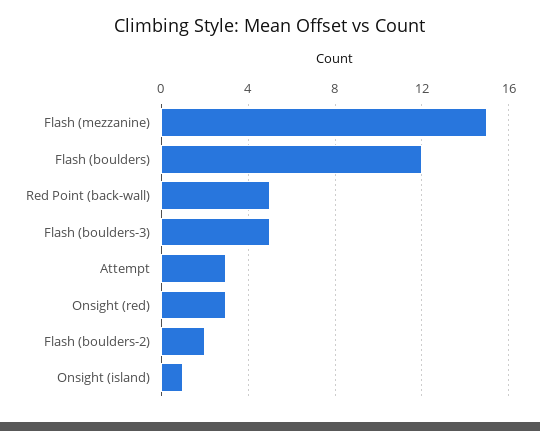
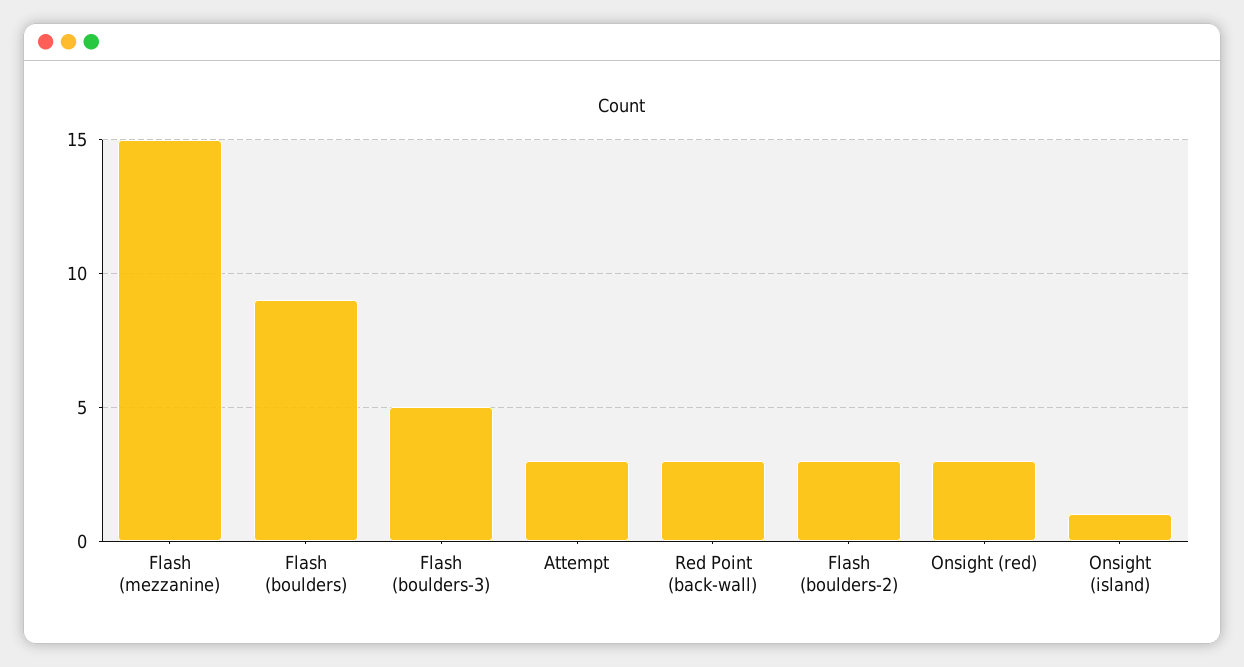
  {
    "Flash (mezzanine)": 15,
-   "Flash (boulders)": 12,
+   "Flash (boulders)": 9,
-   "Red Point (back-wall)": 5,
+   "Red Point (back-wall)": 3,
    "Flash (boulders-3)": 5,
    "Attempt": 3,
    "Onsight (red)": 3,
-   "Flash (boulders-2)": 2,
+   "Flash (boulders-2)": 3,
    "Onsight (island)": 1
  }

